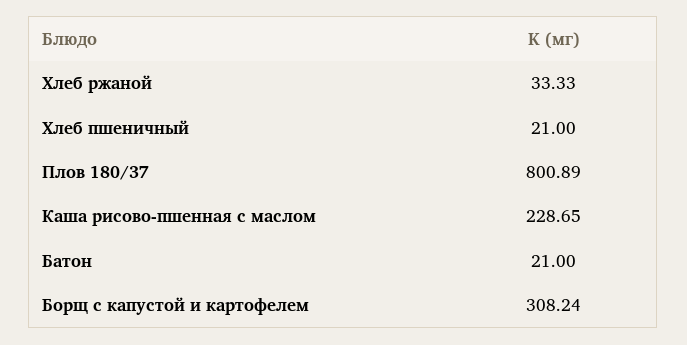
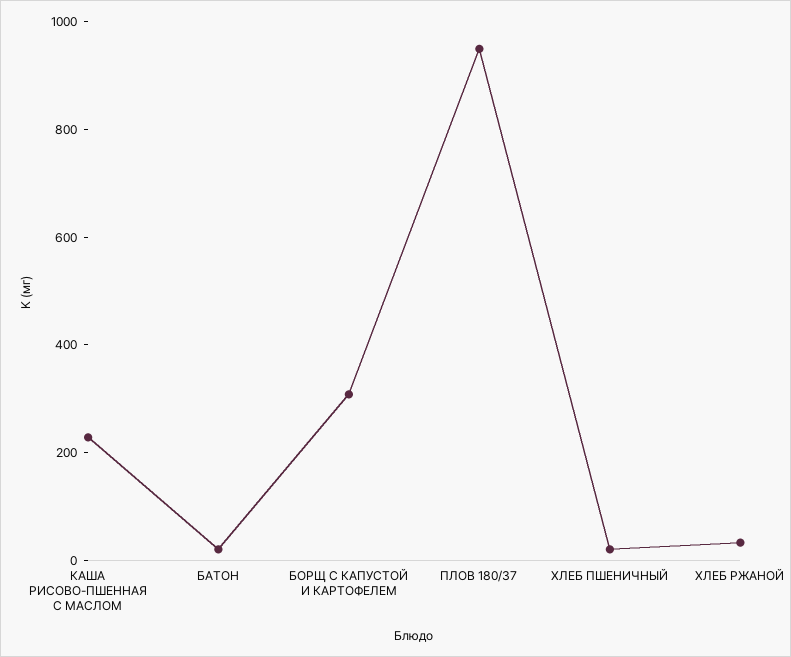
  {
    "Хлеб ржаной": 33.33,
    "Хлеб пшеничный": 21,
-   "Плов 180/37": 800.89,
+   "Плов 180/37": 950,
    "Каша рисово-пшенная с маслом": 228.65,
    "Батон": 21,
    "Борщ с капустой и картофелем": 308.24
  }

